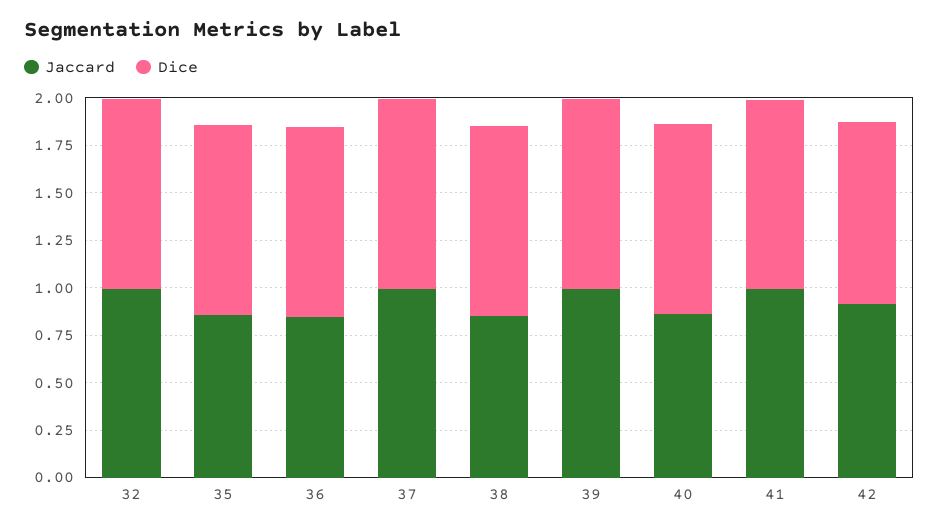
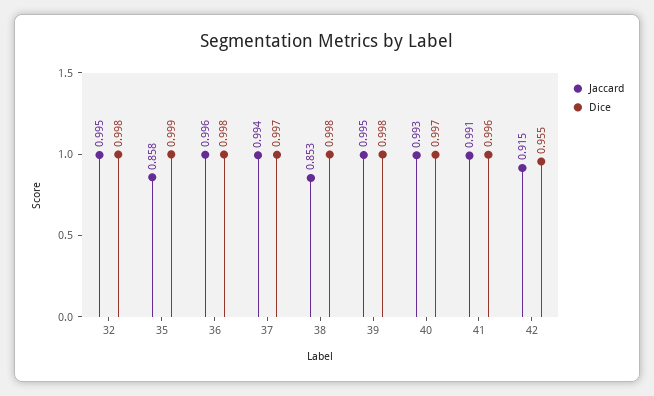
  {
    "Jaccard": {
      "32": 0.995,
      "35": 0.858,
-     "36": 0.85,
+     "36": 0.996,
      "37": 0.994,
      "38": 0.853,
      "39": 0.995,
-     "40": 0.85,
+     "40": 0.993,
      "41": 0.991,
      "42": 0.915
    },
    "Dice": {
      "32": 0.998,
      "35": 0.999,
      "36": 0.998,
      "37": 0.997,
      "38": 0.998,
      "39": 0.998,
      "40": 0.997,
      "41": 0.996,
      "42": 0.955
    }
  }

